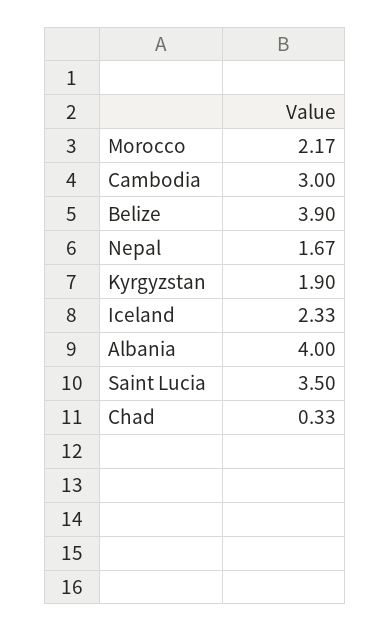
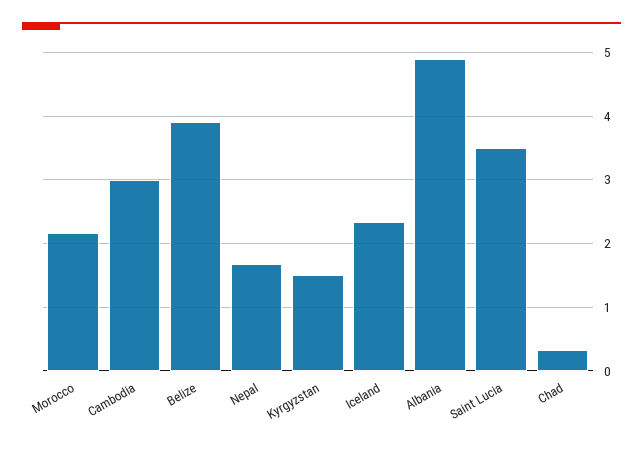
  {
    "Morocco": 2.17,
    "Cambodia": 3,
    "Belize": 3.9,
    "Nepal": 1.67,
-   "Kyrgyzstan": 1.9,
+   "Kyrgyzstan": 1.5,
    "Iceland": 2.33,
-   "Albania": 4,
+   "Albania": 4.9,
    "Saint Lucia": 3.5,
    "Chad": 0.33
  }

